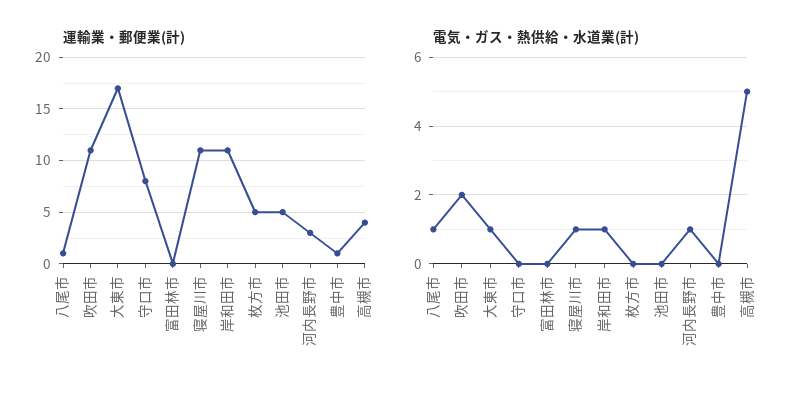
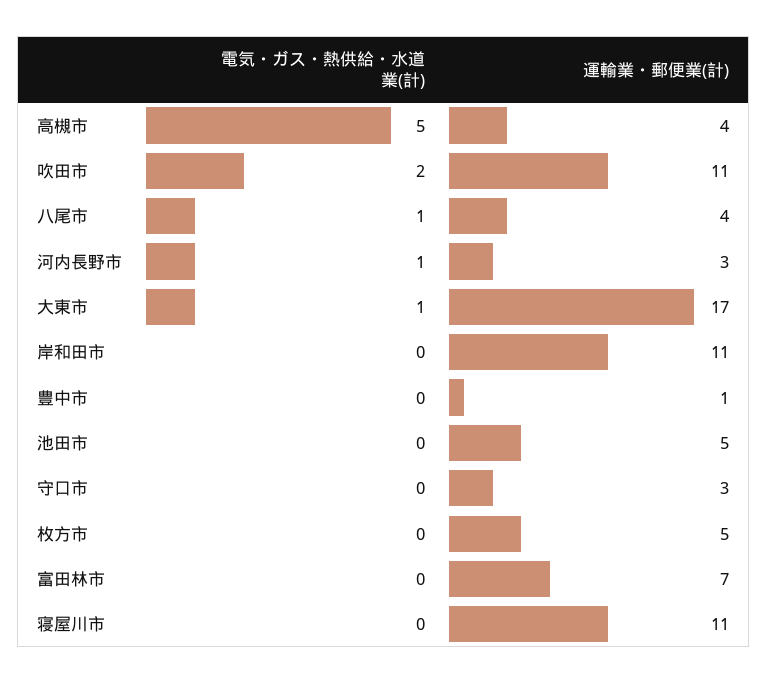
  {
    "運輸業・郵便業(計)": {
-     "八尾市": 1,
+     "八尾市": 4,
      "吹田市": 11,
      "大東市": 17,
-     "守口市": 8,
+     "守口市": 3,
-     "富田林市": 0,
+     "富田林市": 7,
      "寝屋川市": 11,
      "岸和田市": 11,
      "枚方市": 5,
      "池田市": 5,
      "河内長野市": 3,
      "豊中市": 1,
      "高槻市": 4
    },
    "電気・ガス・熱供給・水道業(計)": {
      "八尾市": 1,
      "吹田市": 2,
      "大東市": 1,
      "守口市": 0,
      "富田林市": 0,
-     "寝屋川市": 1,
+     "寝屋川市": 0,
-     "岸和田市": 1,
+     "岸和田市": 0,
      "枚方市": 0,
      "池田市": 0,
      "河内長野市": 1,
      "豊中市": 0,
      "高槻市": 5
    }
  }

